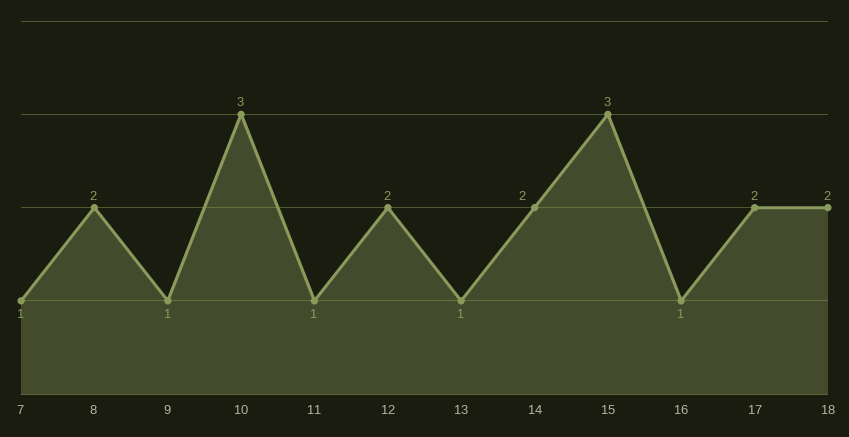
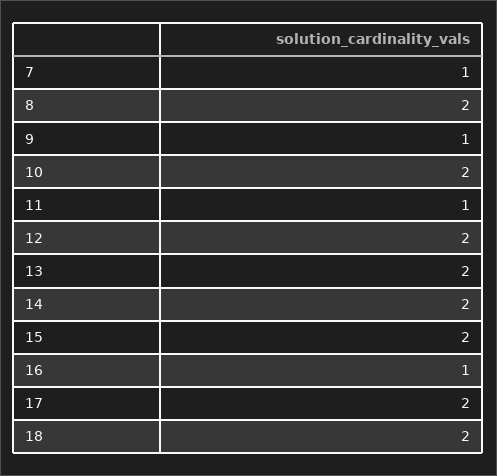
  {
    "7": 1,
    "8": 2,
    "9": 1,
-   "10": 3,
+   "10": 2,
    "11": 1,
    "12": 2,
-   "13": 1,
+   "13": 2,
    "14": 2,
-   "15": 3,
+   "15": 2,
    "16": 1,
    "17": 2,
    "18": 2
  }

